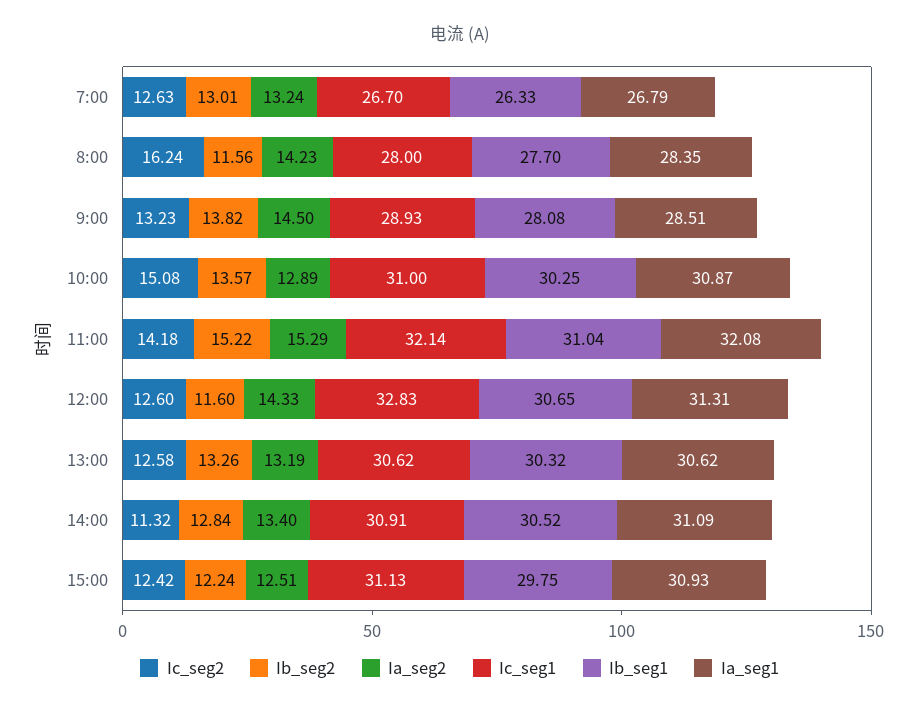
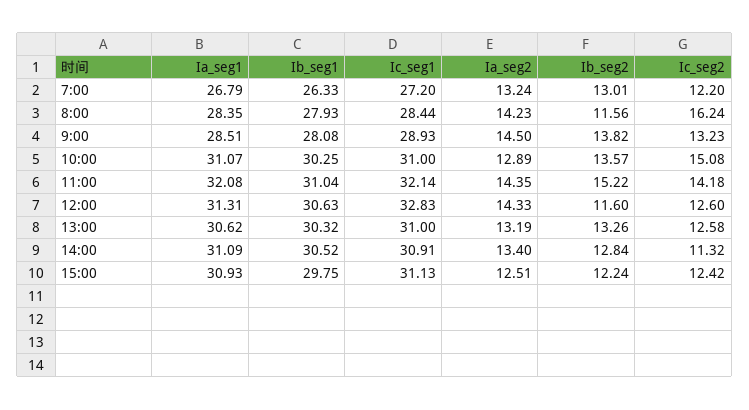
  {
    "Ic_seg2": {
-     "7:00": 12.63,
+     "7:00": 12.2,
      "8:00": 16.24,
      "9:00": 13.23,
      "10:00": 15.08,
      "11:00": 14.18,
      "12:00": 12.6,
      "13:00": 12.58,
      "14:00": 11.32,
      "15:00": 12.42
    },
    "Ib_seg2": {
      "7:00": 13.01,
      "8:00": 11.56,
      "9:00": 13.82,
      "10:00": 13.57,
      "11:00": 15.22,
      "12:00": 11.6,
      "13:00": 13.26,
      "14:00": 12.84,
      "15:00": 12.24
    },
    "Ia_seg2": {
      "7:00": 13.24,
      "8:00": 14.23,
      "9:00": 14.5,
      "10:00": 12.89,
-     "11:00": 15.29,
+     "11:00": 14.35,
      "12:00": 14.33,
      "13:00": 13.19,
      "14:00": 13.4,
      "15:00": 12.51
    },
    "Ic_seg1": {
-     "7:00": 26.7,
+     "7:00": 27.2,
-     "8:00": 28,
+     "8:00": 28.44,
      "9:00": 28.93,
      "10:00": 31,
      "11:00": 32.14,
      "12:00": 32.83,
-     "13:00": 30.62,
+     "13:00": 31,
      "14:00": 30.91,
      "15:00": 31.13
    },
    "Ib_seg1": {
      "7:00": 26.33,
-     "8:00": 27.7,
+     "8:00": 27.93,
      "9:00": 28.08,
      "10:00": 30.25,
      "11:00": 31.04,
-     "12:00": 30.65,
+     "12:00": 30.63,
      "13:00": 30.32,
      "14:00": 30.52,
      "15:00": 29.75
    },
    "Ia_seg1": {
      "7:00": 26.79,
      "8:00": 28.35,
      "9:00": 28.51,
-     "10:00": 30.87,
+     "10:00": 31.07,
      "11:00": 32.08,
      "12:00": 31.31,
      "13:00": 30.62,
      "14:00": 31.09,
      "15:00": 30.93
    }
  }

